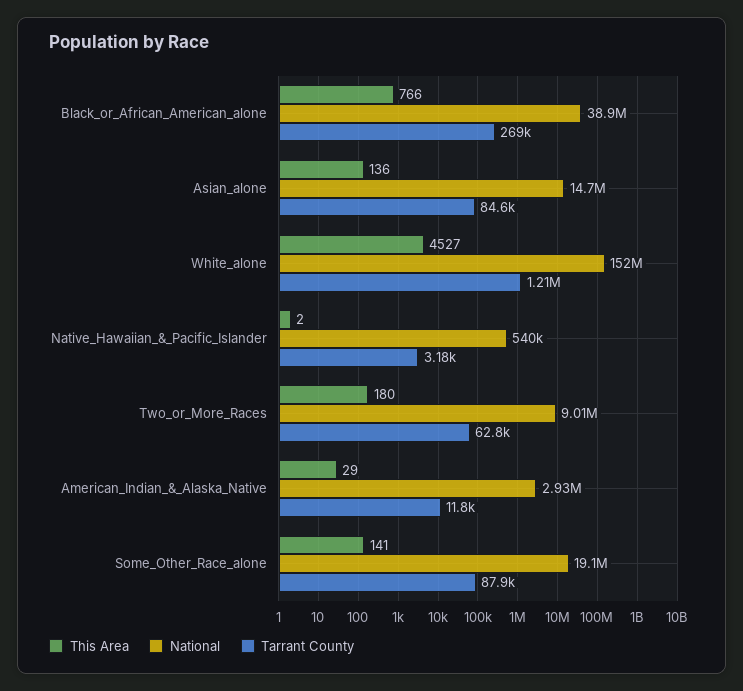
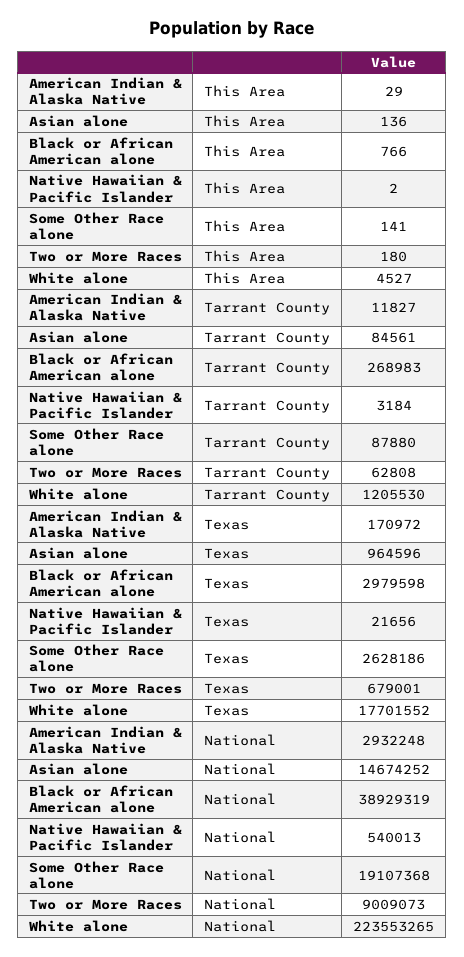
  {
    "This Area": {
      "Black_or_African_American_alone": 766,
      "Asian_alone": 136,
      "White_alone": 4527,
      "Native_Hawaiian_&_Pacific_Islander": 2,
      "Two_or_More_Races": 180,
      "American_Indian_&_Alaska_Native": 29,
      "Some_Other_Race_alone": 141
    },
    "National": {
      "Black_or_African_American_alone": 38929319,
      "Asian_alone": 14674252,
-     "White_alone": 152000000,
+     "White_alone": 223553265,
      "Native_Hawaiian_&_Pacific_Islander": 540013,
      "Two_or_More_Races": 9009073,
      "American_Indian_&_Alaska_Native": 2932248,
      "Some_Other_Race_alone": 19107368
    },
    "Tarrant County": {
      "Black_or_African_American_alone": 268983,
      "Asian_alone": 84561,
      "White_alone": 1205530,
      "Native_Hawaiian_&_Pacific_Islander": 3184,
      "Two_or_More_Races": 62808,
      "American_Indian_&_Alaska_Native": 11827,
      "Some_Other_Race_alone": 87880
-   }
+   },
+   "Texas": {
+     "American_Indian_&_Alaska_Native": 170972,
+     "Asian_alone": 964596,
+     "Black_or_African_American_alone": 2979598,
+     "Native_Hawaiian_&_Pacific_Islander": 21656,
+     "Some_Other_Race_alone": 2628186,
+     "Two_or_More_Races": 679001,
+     "White_alone": 17701552
+   }
  }

